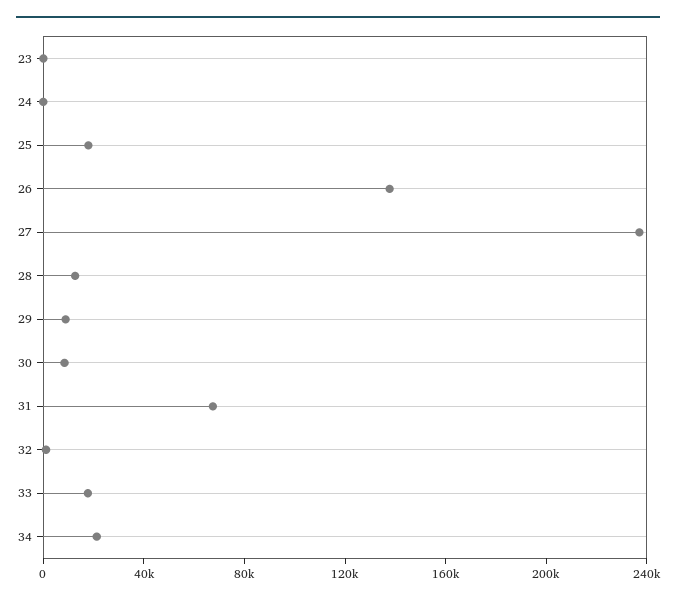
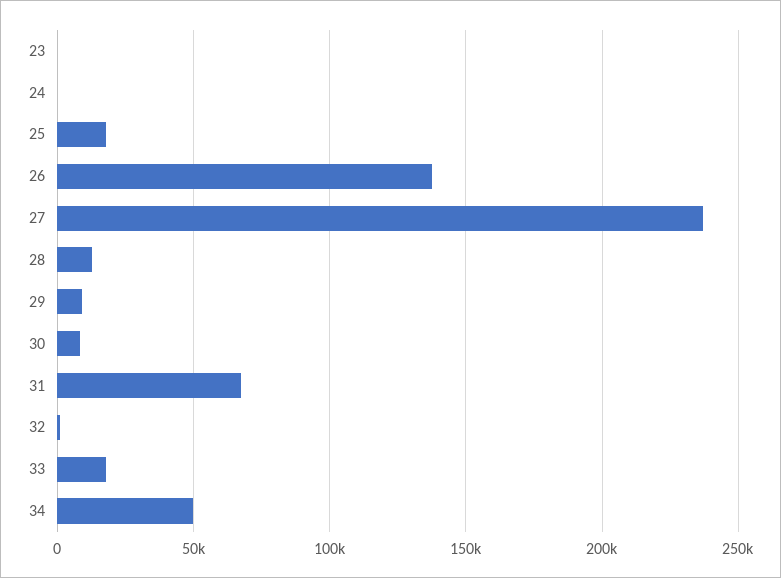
  {
    "23": 0,
    "24": 0,
    "25": 20000,
    "26": 140000,
    "27": 235000,
    "28": 15000,
    "29": 10000,
    "30": 10000,
    "31": 65000,
    "32": 0,
    "33": 20000,
-   "34": 20000
+   "34": 50000
  }

